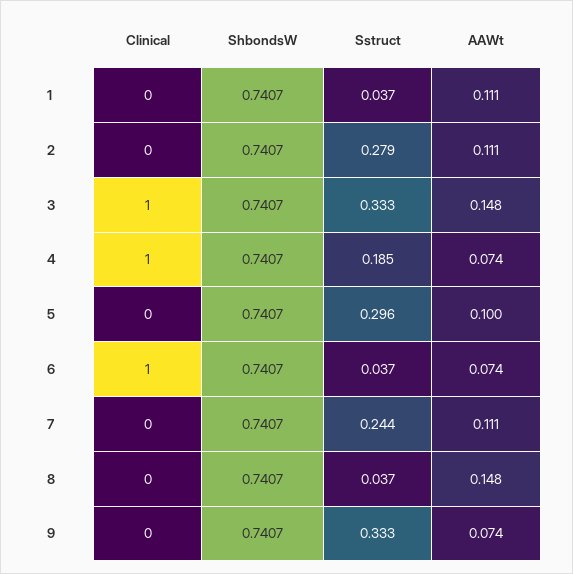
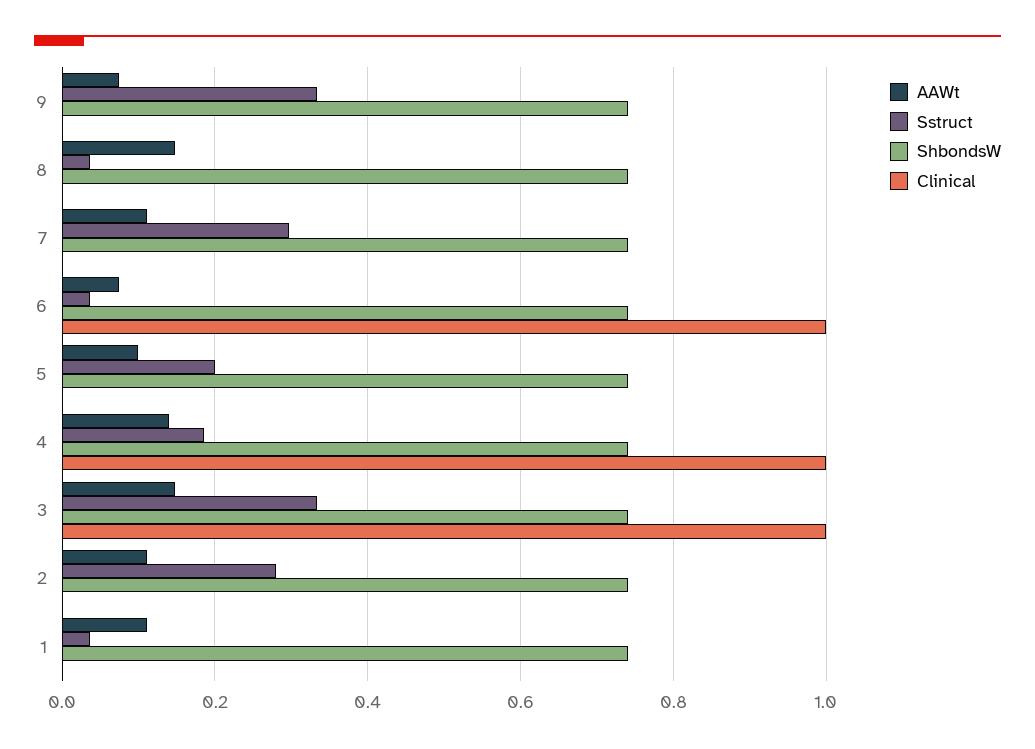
  {
    "Clinical": {
      "1": 0,
      "2": 0,
      "3": 1,
      "4": 1,
      "5": 0,
      "6": 1,
      "7": 0,
      "8": 0,
      "9": 0
    },
    "ShbondsW": {
      "1": 0.7407,
      "2": 0.7407,
      "3": 0.7407,
      "4": 0.7407,
      "5": 0.7407,
      "6": 0.7407,
      "7": 0.7407,
      "8": 0.7407,
      "9": 0.7407
    },
    "Sstruct": {
      "1": 0.037,
      "2": 0.279,
      "3": 0.333,
      "4": 0.185,
-     "5": 0.296,
+     "5": 0.2,
      "6": 0.037,
-     "7": 0.244,
+     "7": 0.3,
      "8": 0.037,
      "9": 0.333
    },
    "AAWt": {
      "1": 0.111,
      "2": 0.111,
      "3": 0.148,
-     "4": 0.074,
+     "4": 0.14,
      "5": 0.1,
      "6": 0.074,
      "7": 0.111,
      "8": 0.148,
      "9": 0.074
    }
  }

